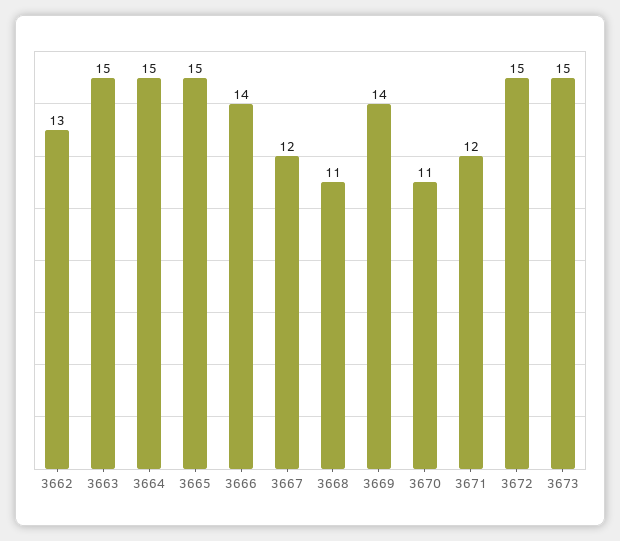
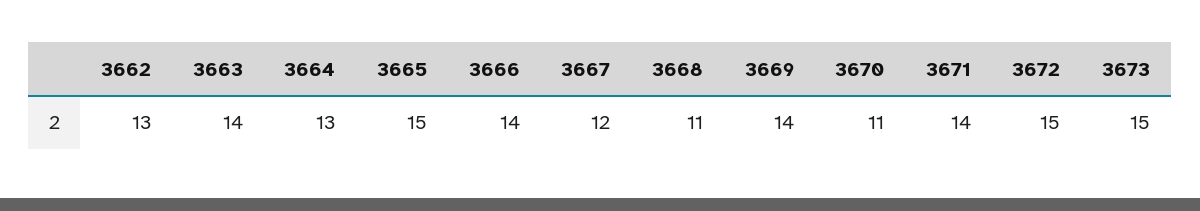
  {
    "3662": 13,
-   "3663": 15,
+   "3663": 14,
-   "3664": 15,
+   "3664": 13,
    "3665": 15,
    "3666": 14,
    "3667": 12,
    "3668": 11,
    "3669": 14,
    "3670": 11,
-   "3671": 12,
+   "3671": 14,
    "3672": 15,
    "3673": 15
  }

